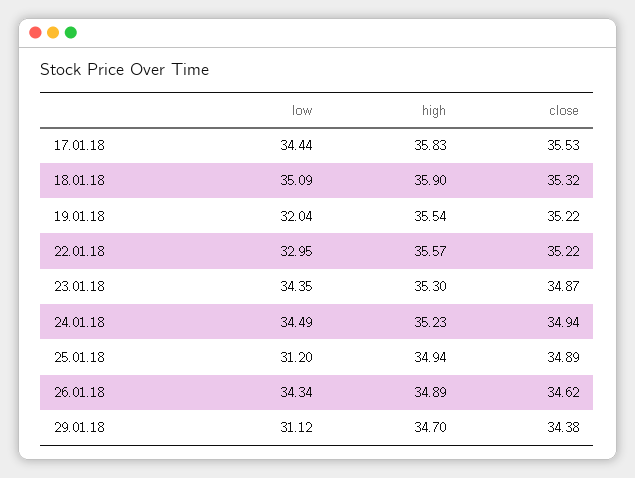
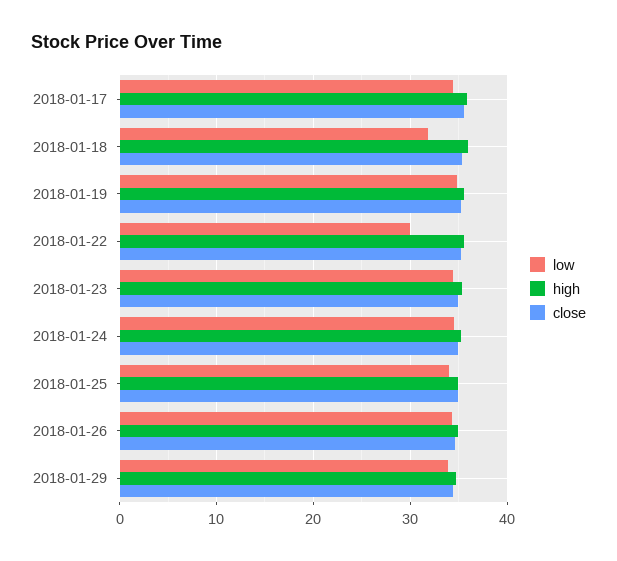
  {
    "low": {
      "17.01.18": 34.44,
-     "18.01.18": 35.09,
+     "18.01.18": 32,
-     "19.01.18": 32.04,
+     "19.01.18": 35,
-     "22.01.18": 32.95,
+     "22.01.18": 30,
      "23.01.18": 34.35,
      "24.01.18": 34.49,
-     "25.01.18": 31.2,
+     "25.01.18": 34,
      "26.01.18": 34.34,
-     "29.01.18": 31.12
+     "29.01.18": 34
    },
    "high": {
      "17.01.18": 35.83,
      "18.01.18": 35.9,
      "19.01.18": 35.54,
      "22.01.18": 35.57,
      "23.01.18": 35.3,
      "24.01.18": 35.23,
      "25.01.18": 34.94,
      "26.01.18": 34.89,
      "29.01.18": 34.7
    },
    "close": {
      "17.01.18": 35.53,
      "18.01.18": 35.32,
      "19.01.18": 35.22,
      "22.01.18": 35.22,
      "23.01.18": 34.87,
      "24.01.18": 34.94,
      "25.01.18": 34.89,
      "26.01.18": 34.62,
      "29.01.18": 34.38
    }
  }

